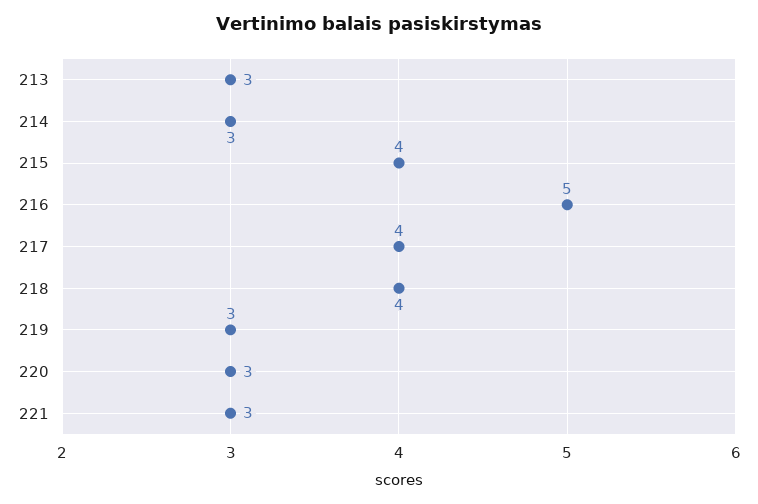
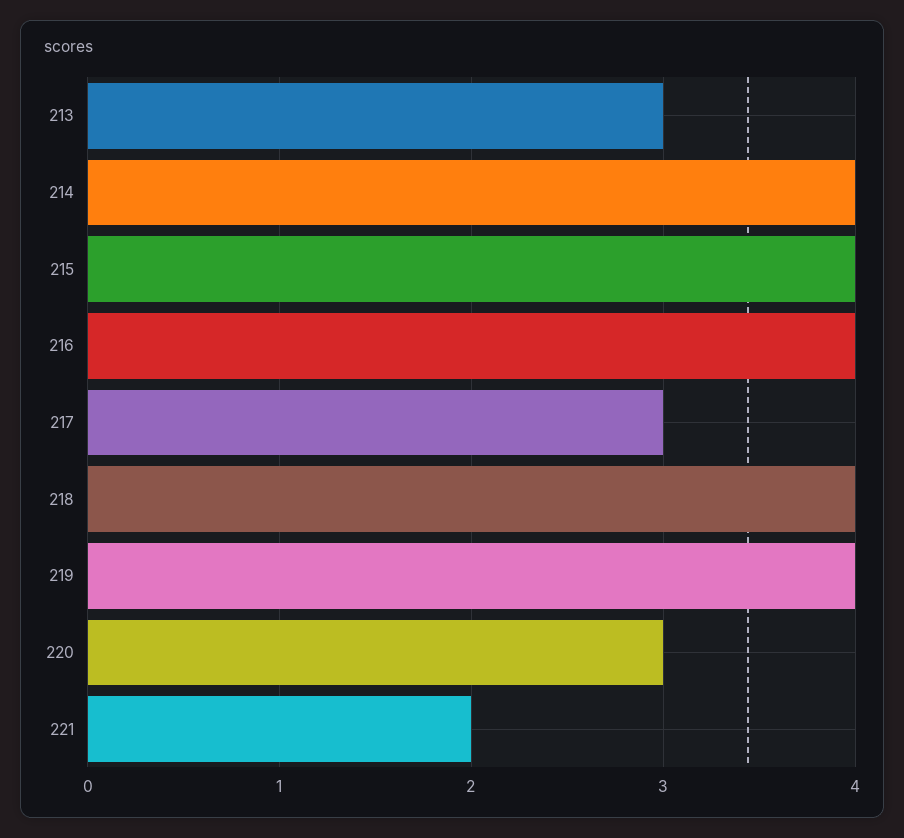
  {
    "213": 3,
-   "214": 3,
+   "214": 4,
    "215": 4,
-   "216": 5,
+   "216": 4,
-   "217": 4,
+   "217": 3,
    "218": 4,
-   "219": 3,
+   "219": 4,
    "220": 3,
-   "221": 3
+   "221": 2
  }

